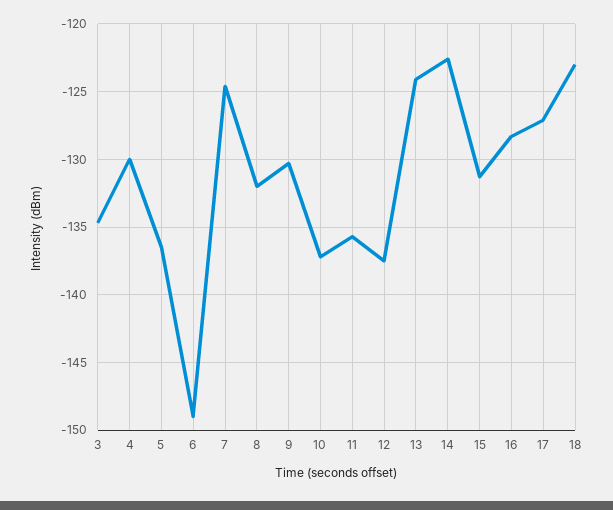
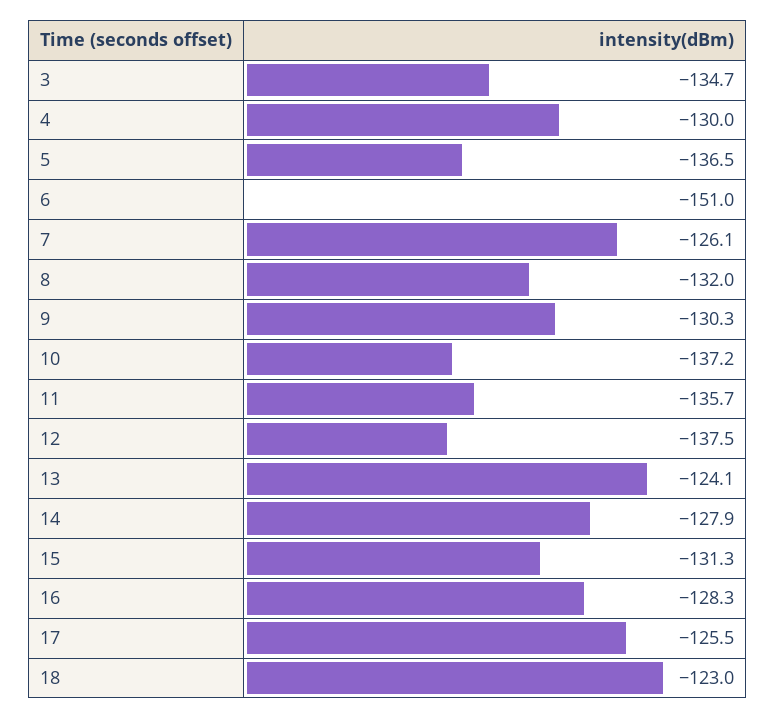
  {
    "3": -134.7,
    "4": -130,
    "5": -136.5,
-   "6": -149,
+   "6": -151,
-   "7": -124.5,
+   "7": -126.1,
    "8": -132,
    "9": -130.3,
    "10": -137.2,
    "11": -135.7,
    "12": -137.5,
    "13": -124.1,
-   "14": -122.5,
+   "14": -127.9,
    "15": -131.3,
    "16": -128.3,
-   "17": -127,
+   "17": -125.5,
    "18": -123
  }

